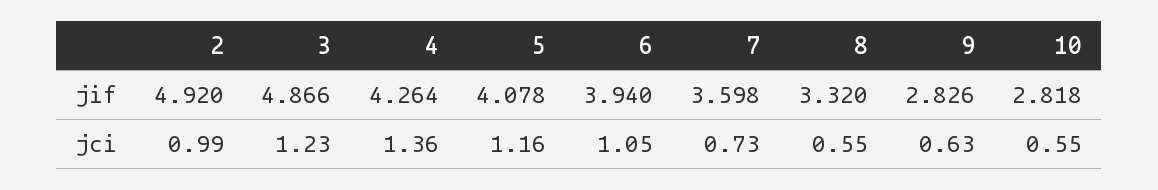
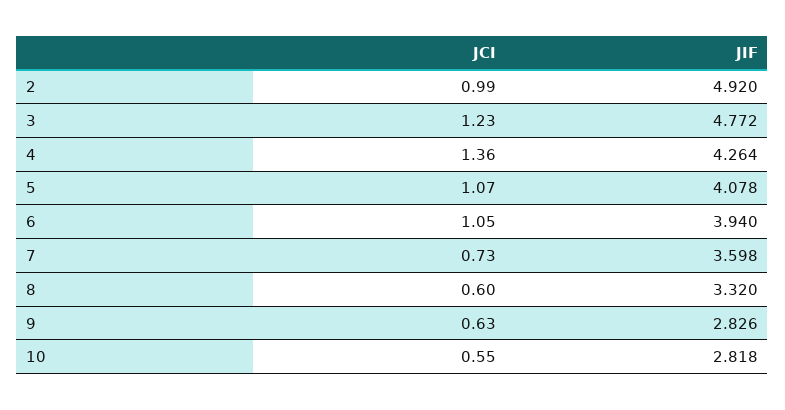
  {
    "2": {
      "jif": 4.92,
      "jci": 0.99
    },
    "3": {
-     "jif": 4.866,
+     "jif": 4.772,
      "jci": 1.23
    },
    "4": {
      "jif": 4.264,
      "jci": 1.36
    },
    "5": {
      "jif": 4.078,
-     "jci": 1.16
+     "jci": 1.07
    },
    "6": {
      "jif": 3.94,
      "jci": 1.05
    },
    "7": {
      "jif": 3.598,
      "jci": 0.73
    },
    "8": {
      "jif": 3.32,
-     "jci": 0.55
+     "jci": 0.6
    },
    "9": {
      "jif": 2.826,
      "jci": 0.63
    },
    "10": {
      "jif": 2.818,
      "jci": 0.55
    }
  }

